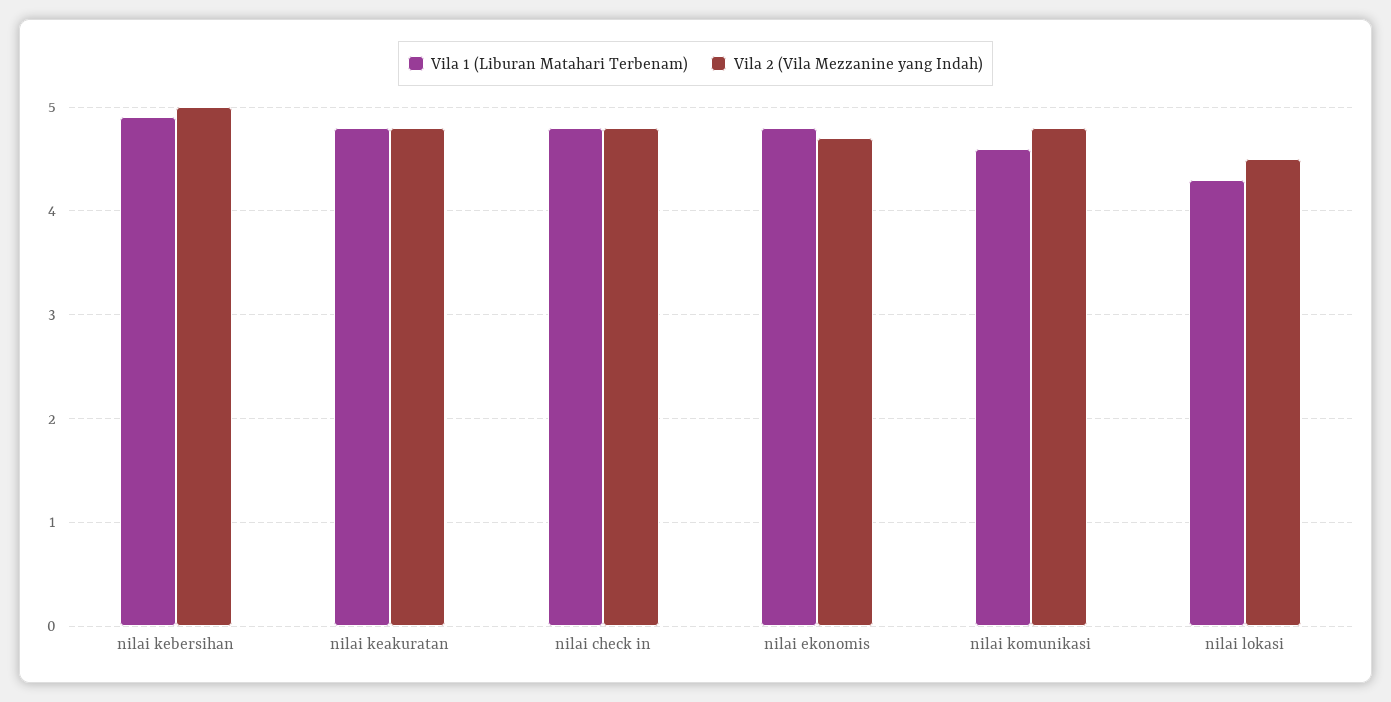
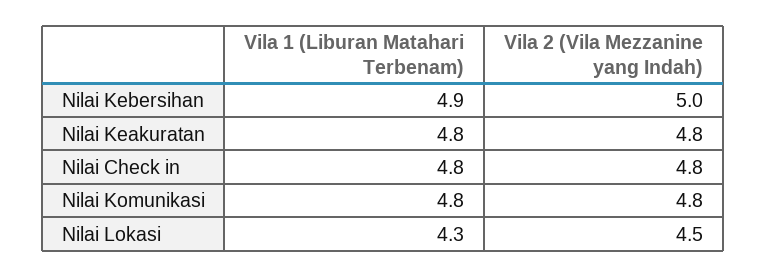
  {
    "Vila 1 (Liburan Matahari Terbenam)": {
      "nilai kebersihan": 4.9,
      "nilai keakuratan": 4.8,
      "nilai check in": 4.8,
-     "nilai ekonomis": 4.8,
-     "nilai komunikasi": 4.6,
+     "nilai komunikasi": 4.8,
      "nilai lokasi": 4.3
    },
    "Vila 2 (Vila Mezzanine yang Indah)": {
      "nilai kebersihan": 5,
      "nilai keakuratan": 4.8,
      "nilai check in": 4.8,
-     "nilai ekonomis": 4.7,
      "nilai komunikasi": 4.8,
      "nilai lokasi": 4.5
    }
  }

